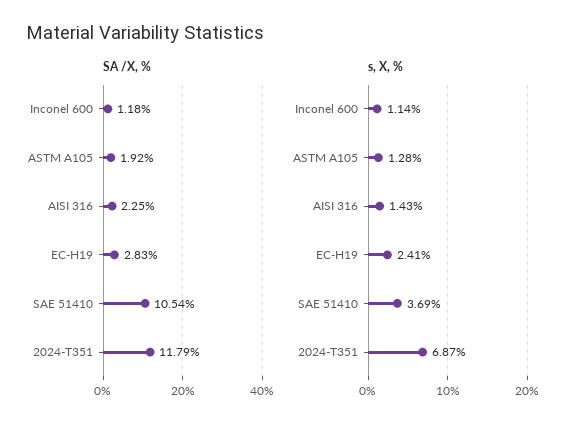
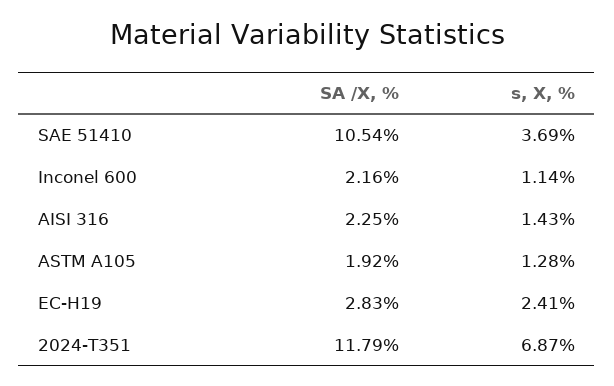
  {
    "SA /X, %": {
-     "Inconel 600": 1.18,
+     "Inconel 600": 2.16,
      "ASTM A105": 1.92,
      "AISI 316": 2.25,
      "EC-H19": 2.83,
      "SAE 51410": 10.54,
      "2024-T351": 11.79
    },
    "s, X, %": {
      "Inconel 600": 1.14,
      "ASTM A105": 1.28,
      "AISI 316": 1.43,
      "EC-H19": 2.41,
      "SAE 51410": 3.69,
      "2024-T351": 6.87
    }
  }

